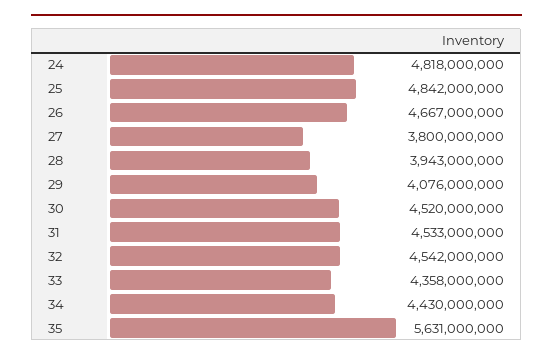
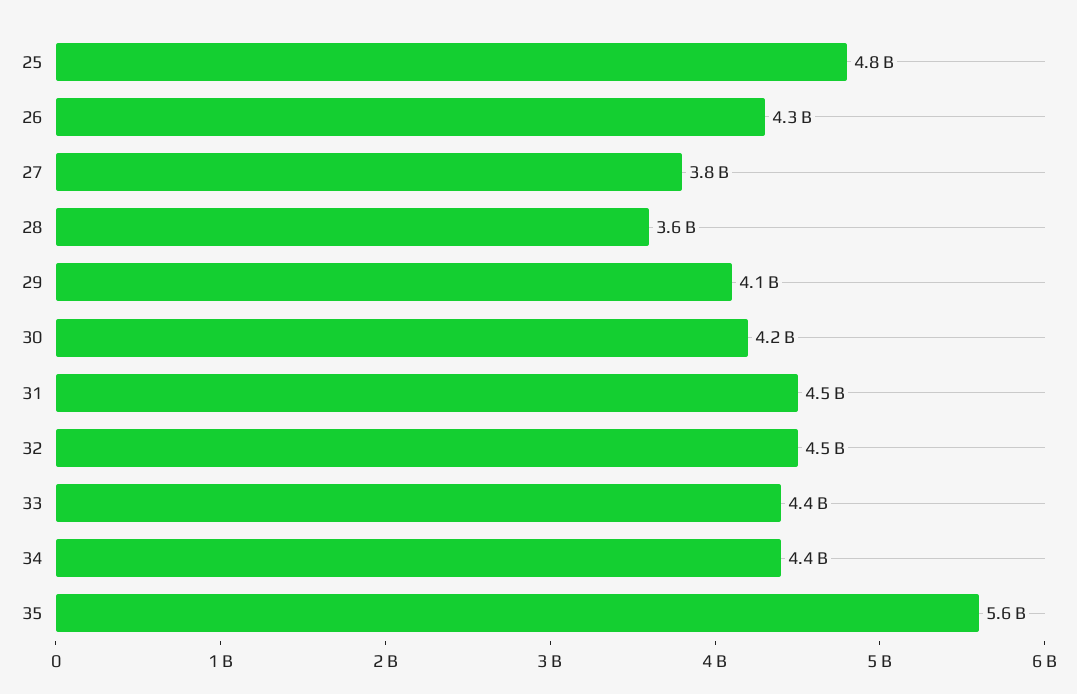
  {
-   "24": 4818000000,
    "25": 4842000000,
-   "26": 4667000000,
+   "26": 4300000000,
    "27": 3800000000,
-   "28": 3943000000,
+   "28": 3600000000,
    "29": 4076000000,
-   "30": 4520000000,
+   "30": 4200000000,
    "31": 4533000000,
    "32": 4542000000,
    "33": 4358000000,
    "34": 4430000000,
    "35": 5631000000
  }

